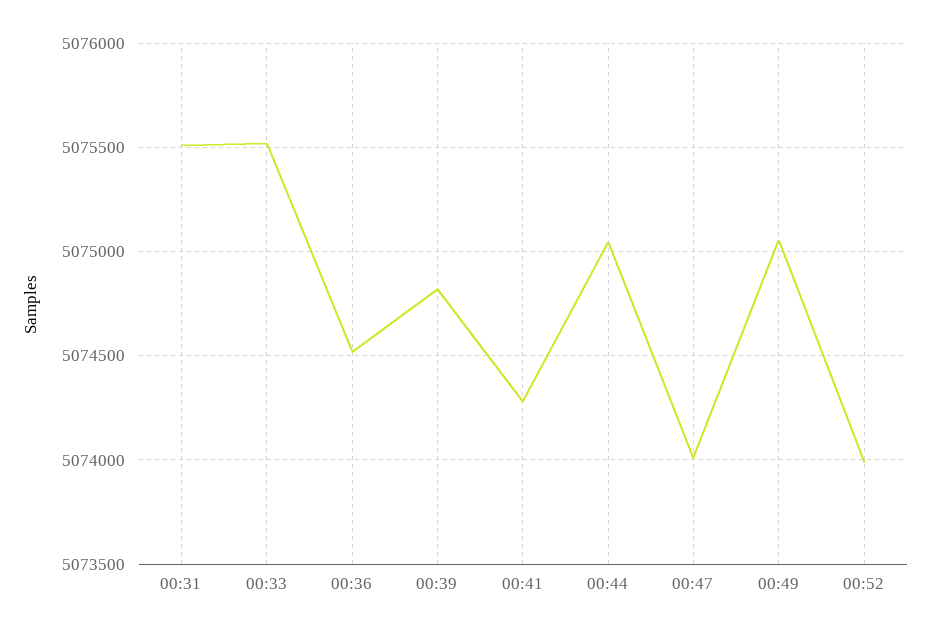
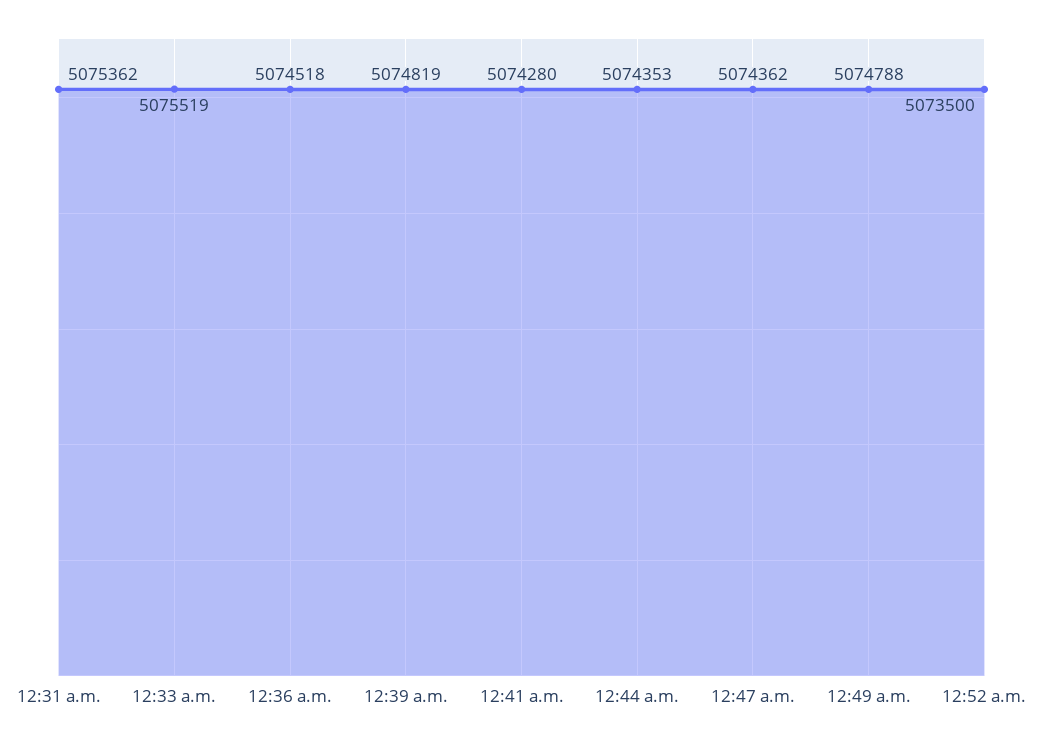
  {
-   "00:31": 5075500,
+   "00:31": 5075362,
    "00:33": 5075519,
    "00:36": 5074518,
    "00:39": 5074819,
    "00:41": 5074280,
-   "00:44": 5075050,
+   "00:44": 5074353,
-   "00:47": 5074000,
+   "00:47": 5074362,
-   "00:49": 5075050,
+   "00:49": 5074788,
-   "00:52": 5074000
+   "00:52": 5073500
  }

